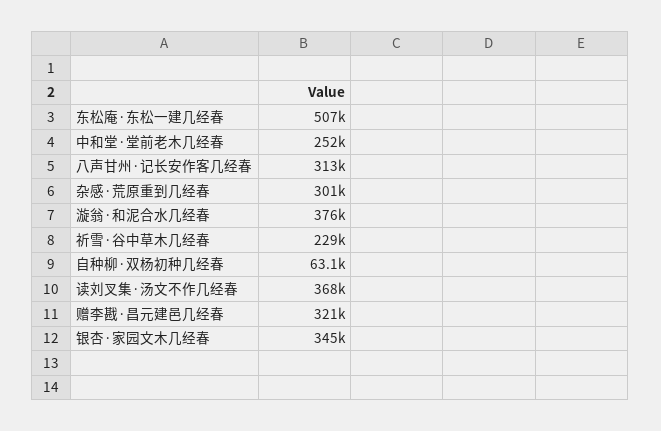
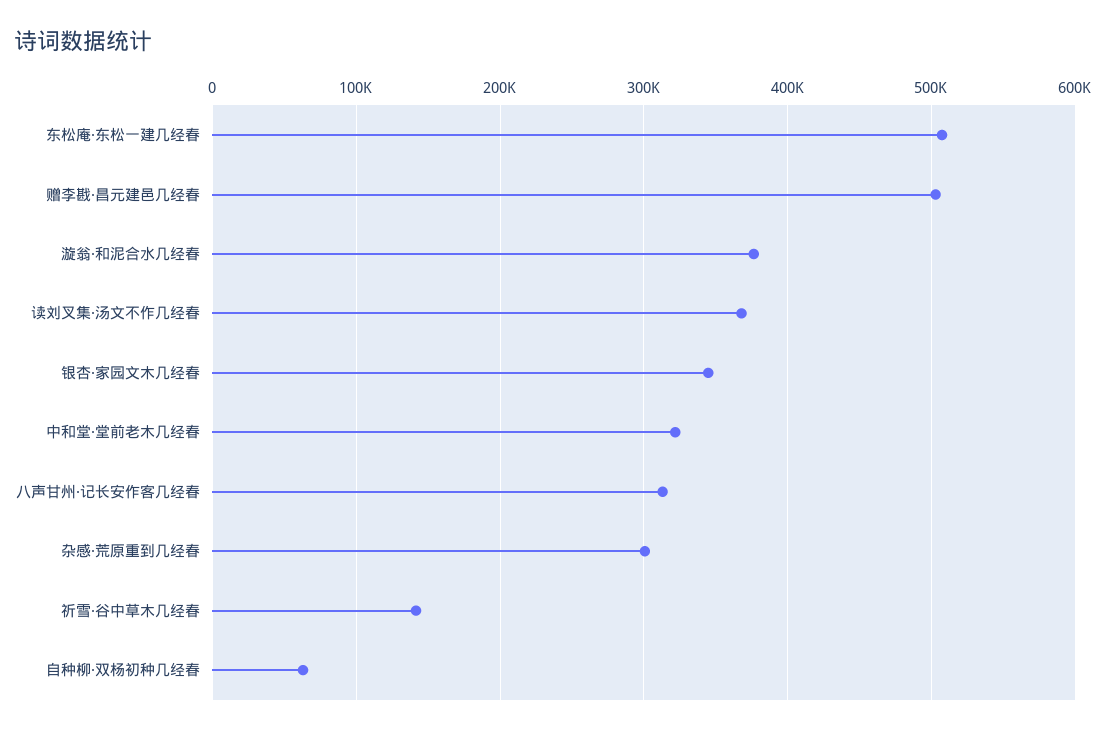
  {
    "东松庵·东松一建几经春": 507000,
-   "中和堂·堂前老木几经春": 252000,
+   "中和堂·堂前老木几经春": 320000,
    "八声甘州·记长安作客几经春": 313000,
    "杂感·荒原重到几经春": 301000,
    "漩翁·和泥合水几经春": 376000,
-   "祈雪·谷中草木几经春": 229000,
+   "祈雪·谷中草木几经春": 140000,
    "自种柳·双杨初种几经春": 63100,
    "读刘叉集·汤文不作几经春": 368000,
-   "赠李戡·昌元建邑几经春": 321000,
+   "赠李戡·昌元建邑几经春": 500000,
    "银杏·家园文木几经春": 345000
  }

